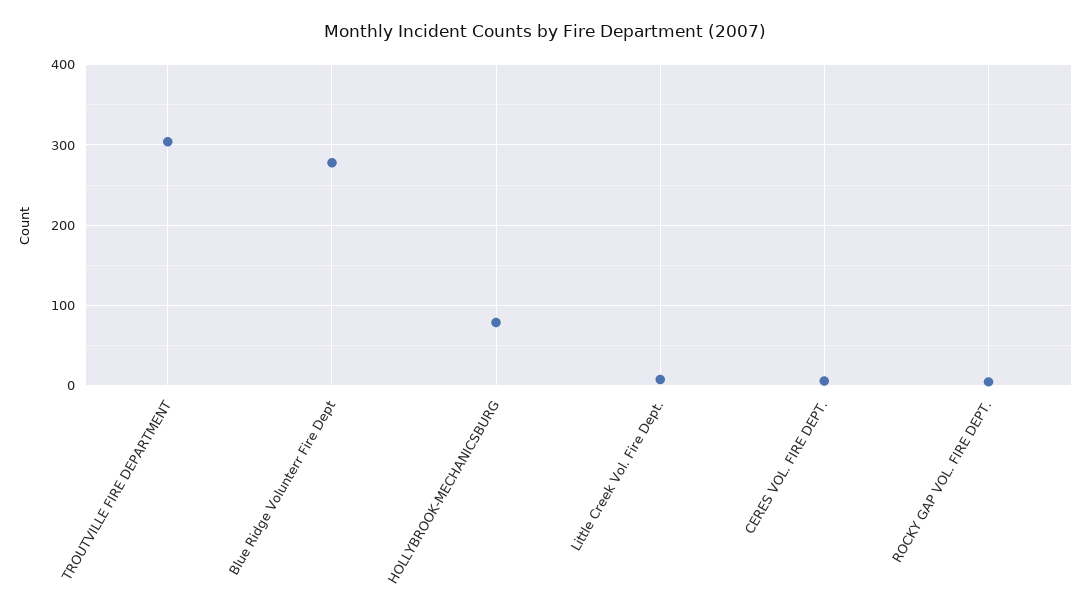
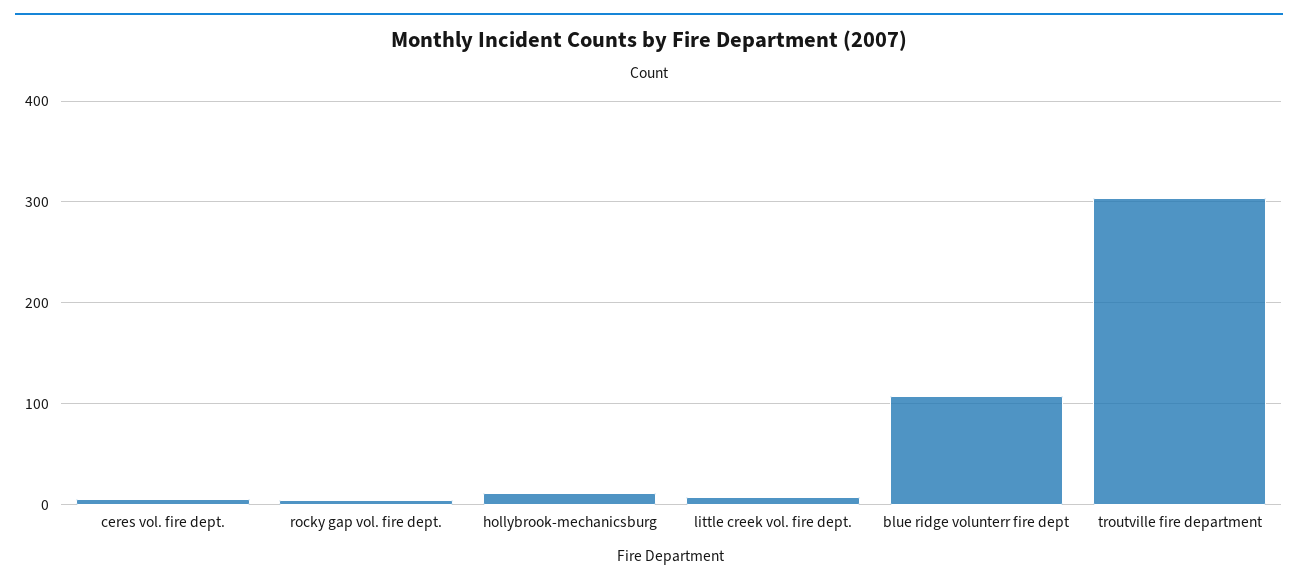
  {
    "TROUTVILLE FIRE DEPARTMENT": 300,
-   "Blue Ridge Volunterr Fire Dept": 280,
+   "Blue Ridge Volunterr Fire Dept": 110,
-   "HOLLYBROOK-MECHANICSBURG": 80,
+   "HOLLYBROOK-MECHANICSBURG": 10,
    "Little Creek Vol. Fire Dept.": 10,
    "CERES VOL. FIRE DEPT.": 10,
    "ROCKY GAP VOL. FIRE DEPT.": 10
  }

